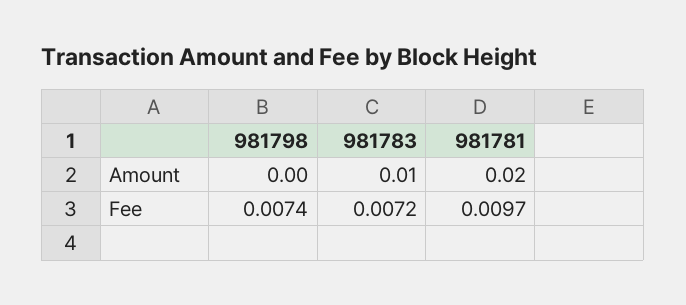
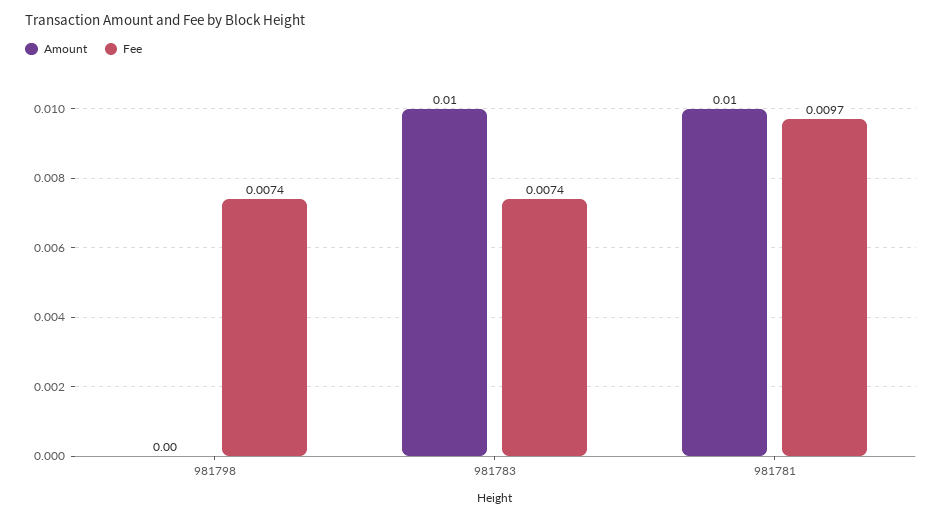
  {
    "Amount": {
      "981798": 0,
      "981783": 0.01,
-     "981781": 0.02
+     "981781": 0.01
    },
    "Fee": {
      "981798": 0.0074,
-     "981783": 0.0072,
+     "981783": 0.0074,
      "981781": 0.0097
    }
  }

